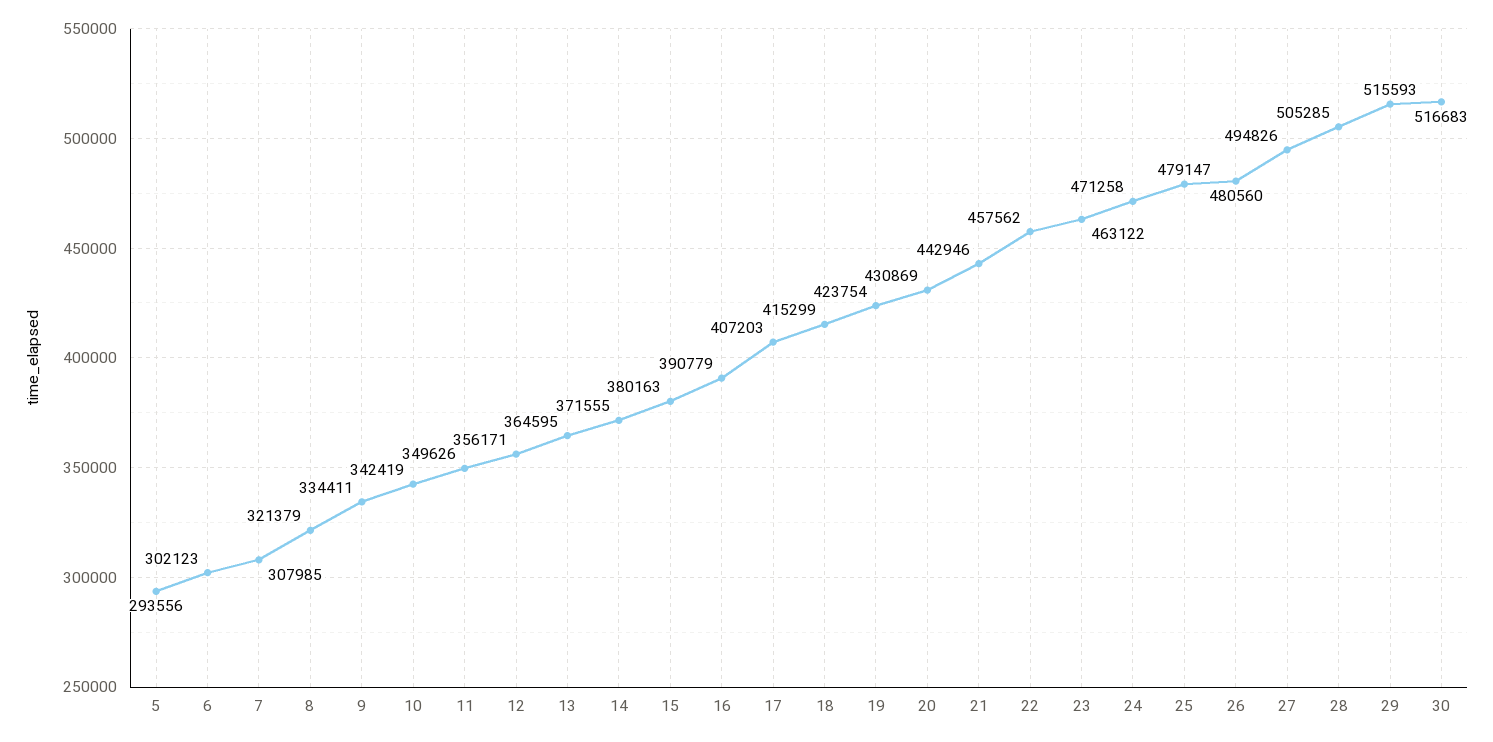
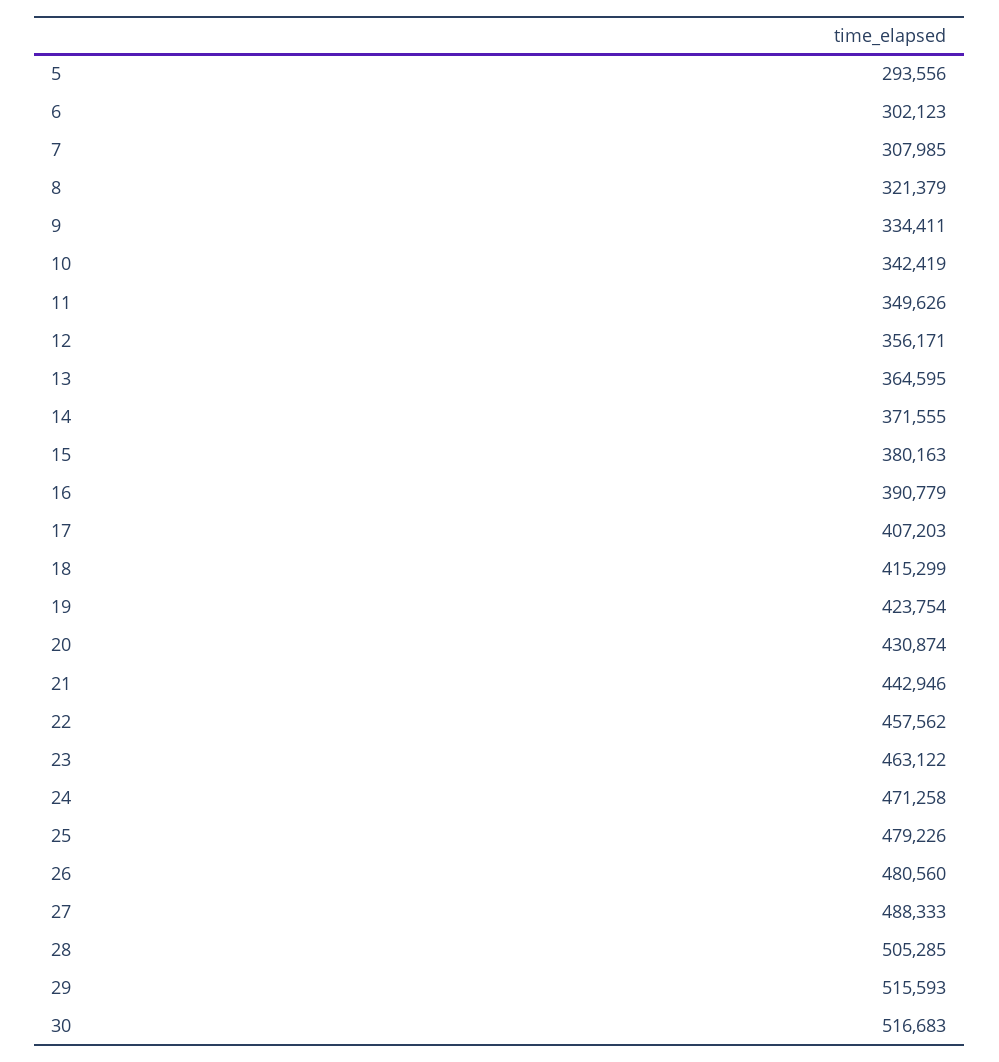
  {
    "5": 293556,
    "6": 302123,
    "7": 307985,
    "8": 321379,
    "9": 334411,
    "10": 342419,
    "11": 349626,
    "12": 356171,
    "13": 364595,
    "14": 371555,
    "15": 380163,
    "16": 390779,
    "17": 407203,
    "18": 415299,
    "19": 423754,
-   "20": 430869,
+   "20": 430874,
    "21": 442946,
    "22": 457562,
    "23": 463122,
    "24": 471258,
-   "25": 479147,
+   "25": 479226,
    "26": 480560,
-   "27": 494826,
+   "27": 488333,
    "28": 505285,
    "29": 515593,
    "30": 516683
  }

